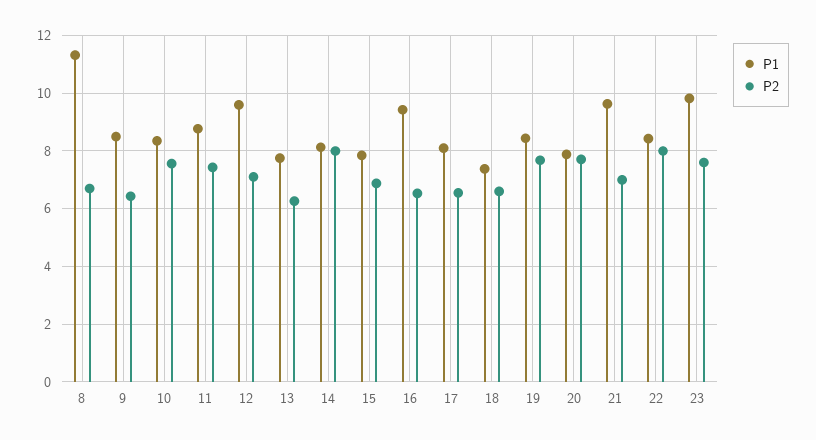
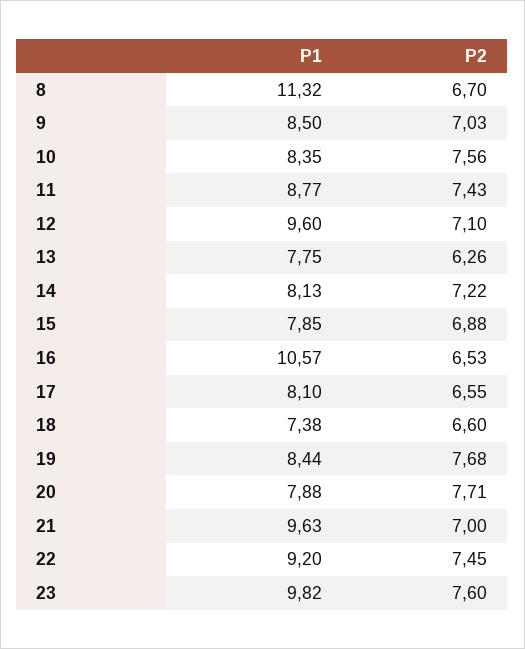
  {
    "P1": {
      "8": 11.32,
      "9": 8.5,
      "10": 8.35,
      "11": 8.77,
      "12": 9.6,
      "13": 7.75,
      "14": 8.13,
      "15": 7.85,
-     "16": 9.5,
+     "16": 10.57,
      "17": 8.1,
      "18": 7.38,
      "19": 8.44,
      "20": 7.88,
      "21": 9.63,
-     "22": 8.5,
+     "22": 9.2,
      "23": 9.82
    },
    "P2": {
      "8": 6.7,
-     "9": 6.5,
+     "9": 7.03,
      "10": 7.56,
      "11": 7.43,
      "12": 7.1,
      "13": 6.26,
-     "14": 8,
+     "14": 7.22,
      "15": 6.88,
      "16": 6.53,
      "17": 6.55,
      "18": 6.6,
      "19": 7.68,
      "20": 7.71,
      "21": 7,
-     "22": 8,
+     "22": 7.45,
      "23": 7.6
    }
  }

